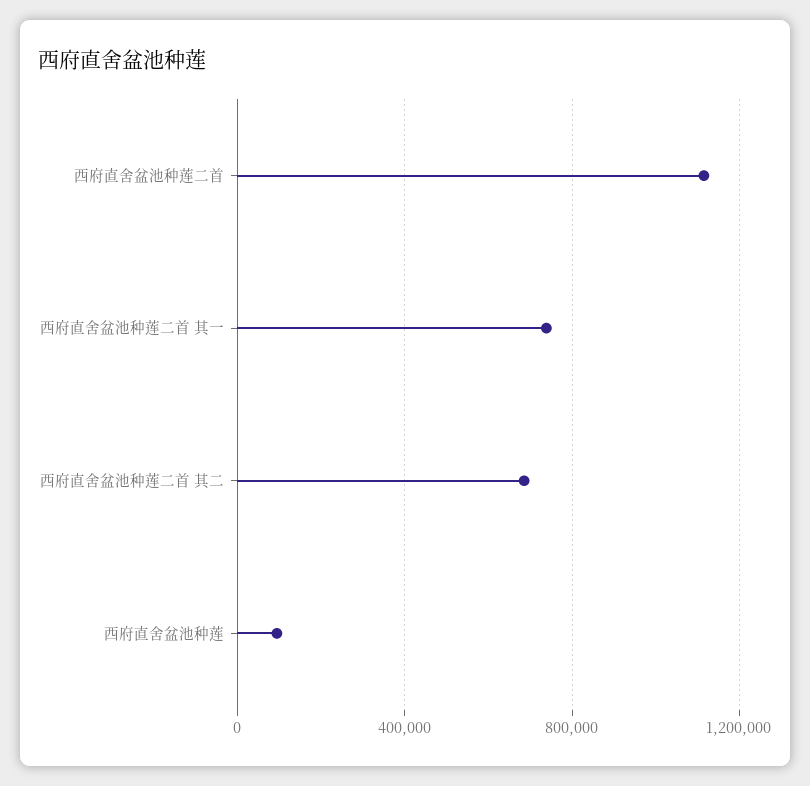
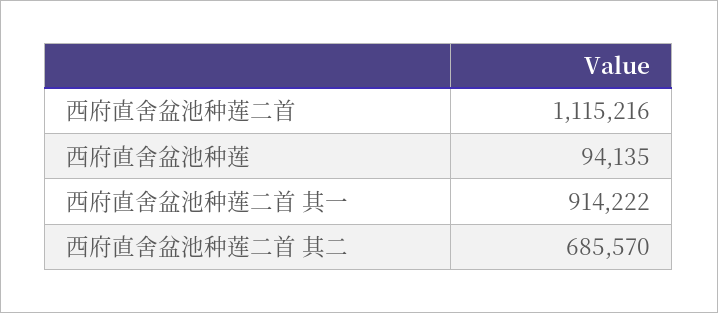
  {
    "西府直舍盆池种莲二首": 1115216,
-   "西府直舍盆池种莲二首 其一": 750000,
+   "西府直舍盆池种莲二首 其一": 914222,
    "西府直舍盆池种莲二首 其二": 685570,
    "西府直舍盆池种莲": 94135
  }

